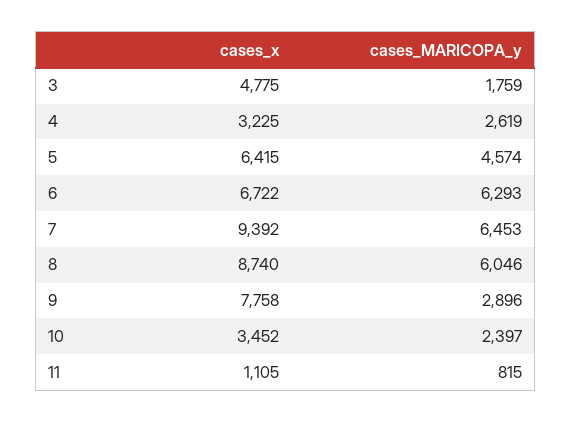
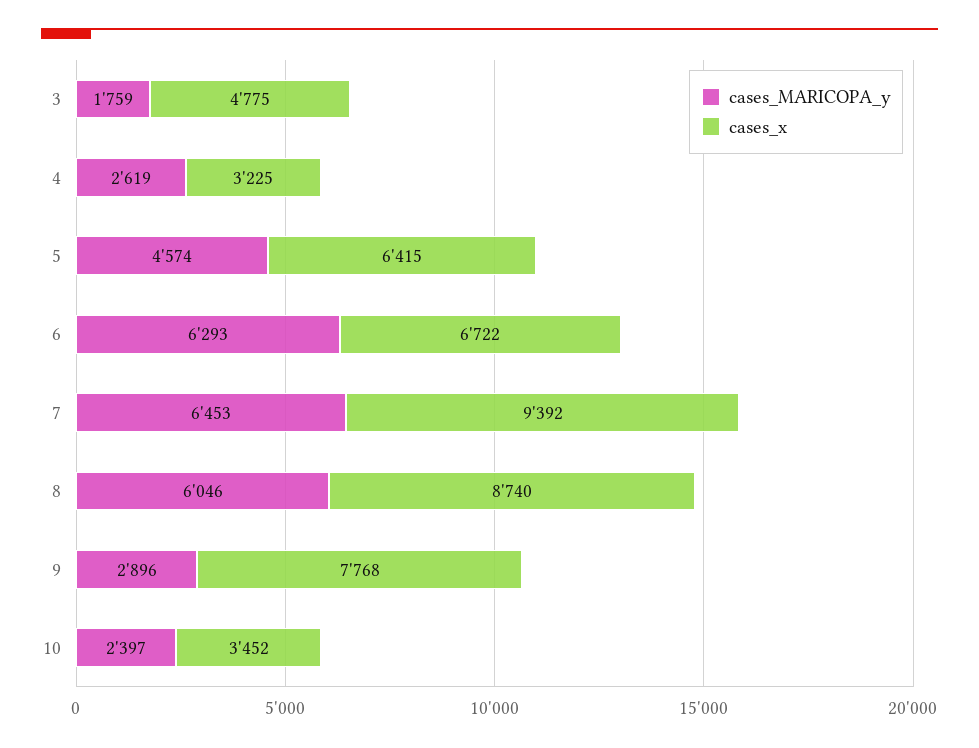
  {
    "cases_x": {
      "3": 4775,
      "4": 3225,
      "5": 6415,
      "6": 6722,
      "7": 9392,
      "8": 8740,
-     "9": 7758,
+     "9": 7768,
-     "10": 3452,
+     "10": 3452
-     "11": 1105
    },
    "cases_MARICOPA_y": {
      "3": 1759,
      "4": 2619,
      "5": 4574,
      "6": 6293,
      "7": 6453,
      "8": 6046,
      "9": 2896,
-     "10": 2397,
+     "10": 2397
-     "11": 815
    }
  }

